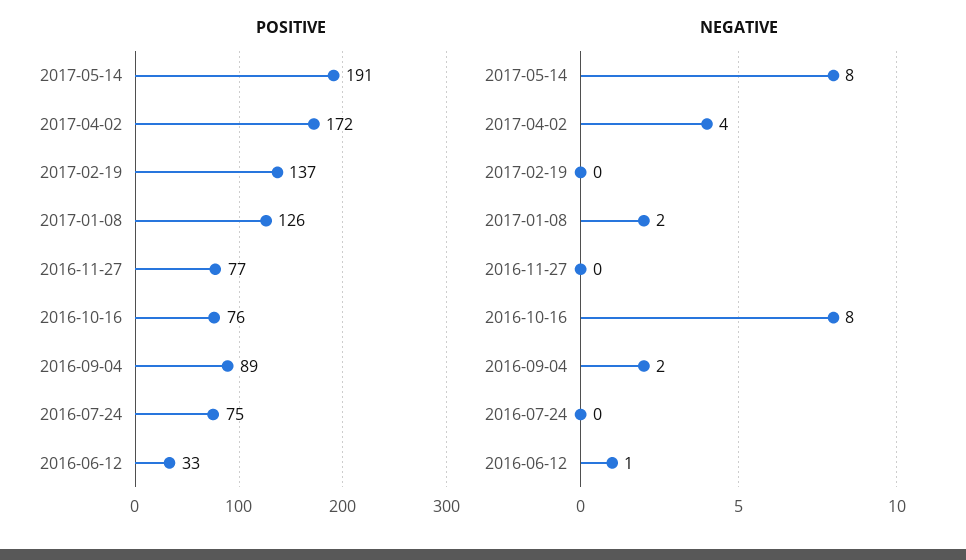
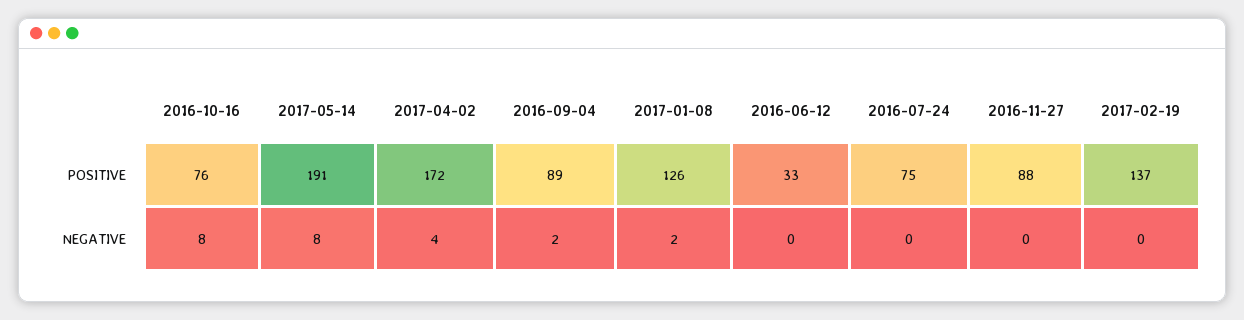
  {
    "POSITIVE": {
      "2017-05-14": 191,
      "2017-04-02": 172,
      "2017-02-19": 137,
      "2017-01-08": 126,
-     "2016-11-27": 77,
+     "2016-11-27": 88,
      "2016-10-16": 76,
      "2016-09-04": 89,
      "2016-07-24": 75,
      "2016-06-12": 33
    },
    "NEGATIVE": {
      "2017-05-14": 8,
      "2017-04-02": 4,
      "2017-02-19": 0,
      "2017-01-08": 2,
      "2016-11-27": 0,
      "2016-10-16": 8,
      "2016-09-04": 2,
      "2016-07-24": 0,
-     "2016-06-12": 1
+     "2016-06-12": 0
    }
  }

